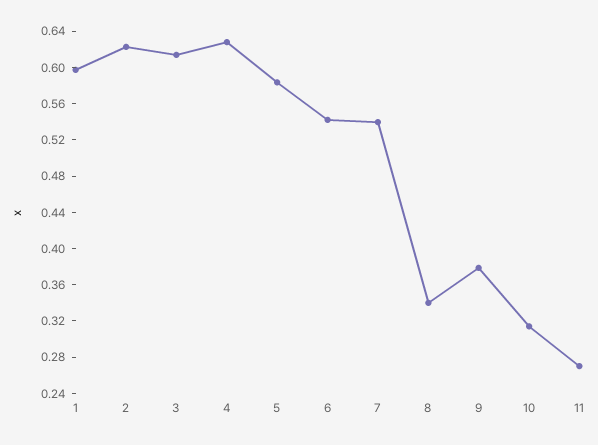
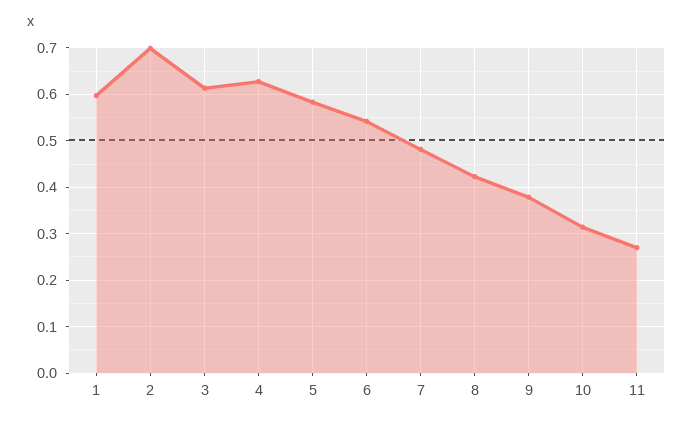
  {
    "1": 0.6,
-   "2": 0.62,
+   "2": 0.7,
    "3": 0.61,
    "4": 0.63,
    "5": 0.58,
    "6": 0.54,
-   "7": 0.54,
+   "7": 0.48,
-   "8": 0.34,
+   "8": 0.42,
    "9": 0.38,
    "10": 0.31,
    "11": 0.27
  }

